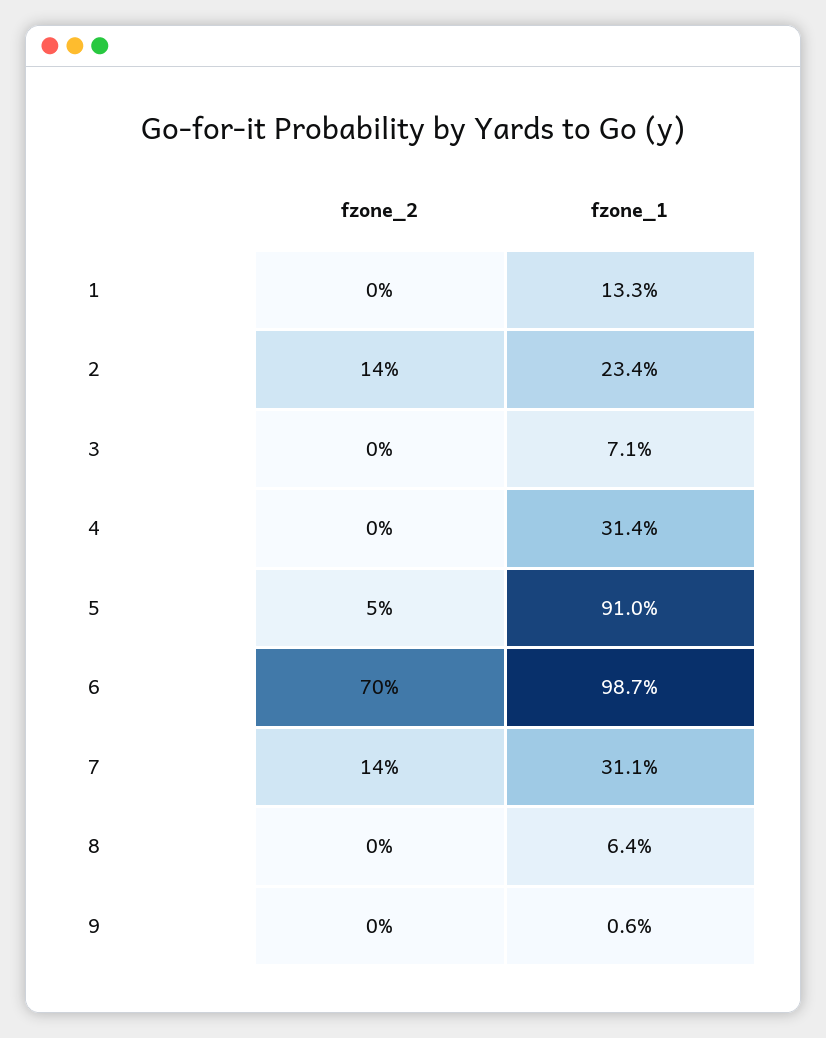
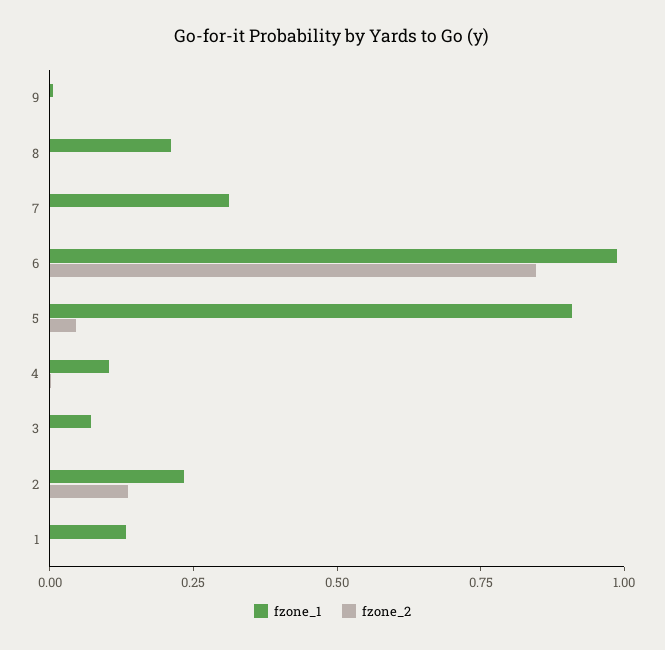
  {
    "fzone_2": {
      "1": 0,
      "2": 0.14,
      "3": 0,
      "4": 0,
      "5": 0.05,
-     "6": 0.7,
+     "6": 0.85,
-     "7": 0.14,
+     "7": 0,
      "8": 0,
      "9": 0
    },
    "fzone_1": {
      "1": 0.133,
      "2": 0.234,
      "3": 0.071,
-     "4": 0.314,
+     "4": 0.1,
      "5": 0.91,
      "6": 0.987,
      "7": 0.311,
-     "8": 0.064,
+     "8": 0.2,
      "9": 0.006
    }
  }

